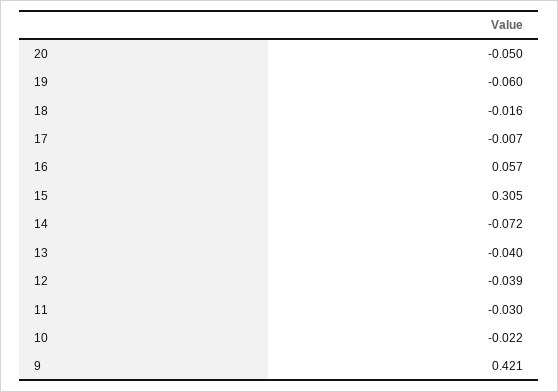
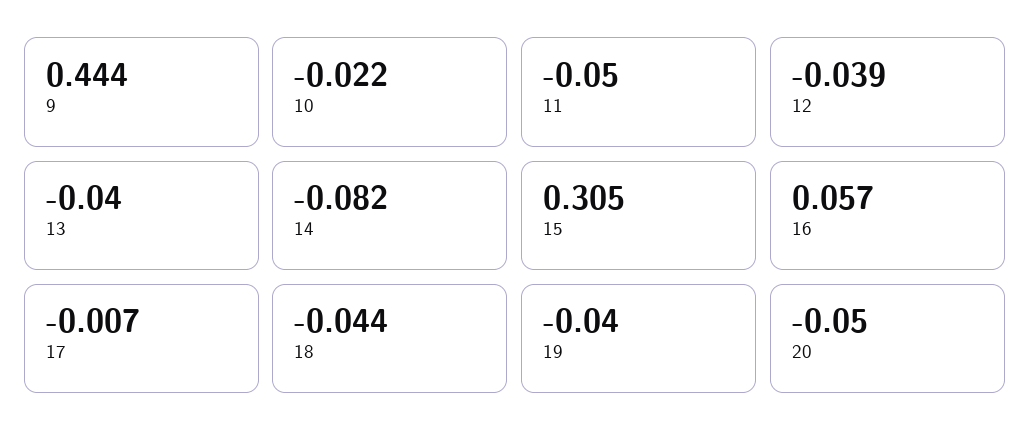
  {
    "20": -0.05,
-   "19": -0.06,
+   "19": -0.04,
-   "18": -0.016,
+   "18": -0.044,
    "17": -0.007,
    "16": 0.057,
    "15": 0.305,
-   "14": -0.072,
+   "14": -0.082,
    "13": -0.04,
    "12": -0.039,
-   "11": -0.03,
+   "11": -0.05,
    "10": -0.022,
-   "9": 0.421
+   "9": 0.444
  }

